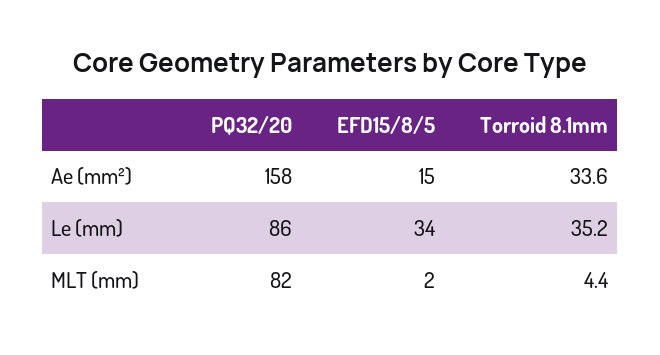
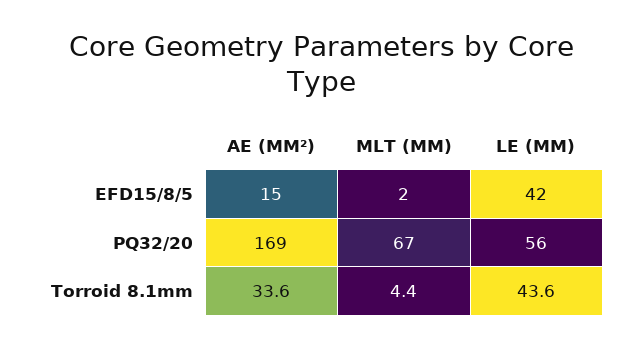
  {
    "PQ32/20": {
-     "Ae (mm²)": 158,
+     "Ae (mm²)": 169,
-     "Le (mm)": 86,
+     "Le (mm)": 56,
-     "MLT (mm)": 82
+     "MLT (mm)": 67
    },
    "EFD15/8/5": {
      "Ae (mm²)": 15,
-     "Le (mm)": 34,
+     "Le (mm)": 42,
      "MLT (mm)": 2
    },
    "Torroid 8.1mm": {
      "Ae (mm²)": 33.6,
-     "Le (mm)": 35.2,
+     "Le (mm)": 43.6,
      "MLT (mm)": 4.4
    }
  }

